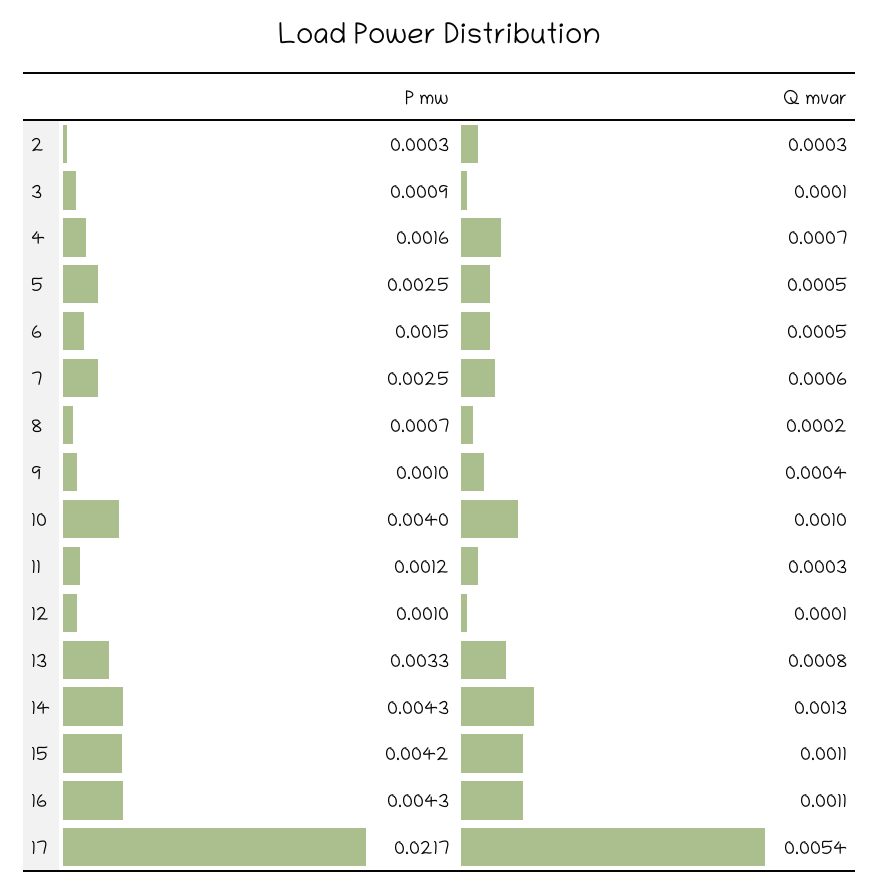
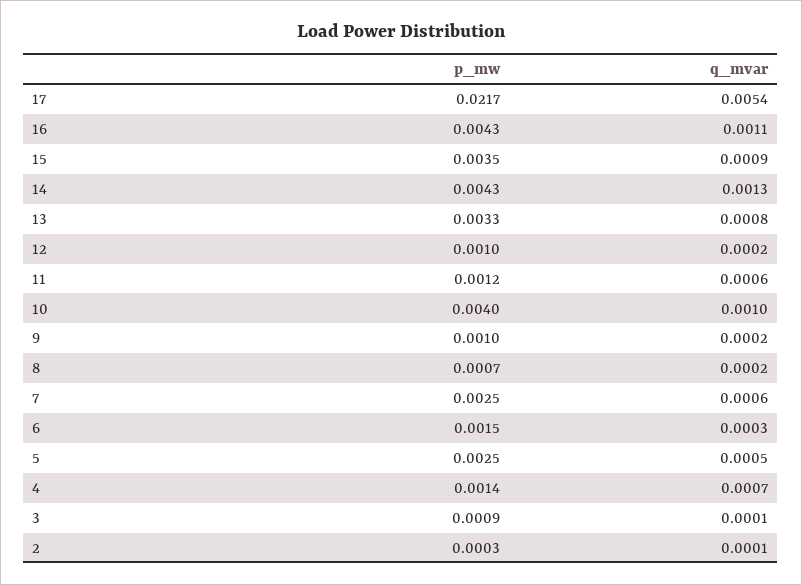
  {
    "P mw": {
      "2": 0.0003,
      "3": 0.0009,
-     "4": 0.0016,
+     "4": 0.0014,
      "5": 0.0025,
      "6": 0.0015,
      "7": 0.0025,
      "8": 0.0007,
      "9": 0.001,
      "10": 0.004,
      "11": 0.0012,
      "12": 0.001,
      "13": 0.0033,
      "14": 0.0043,
-     "15": 0.0042,
+     "15": 0.0035,
      "16": 0.0043,
      "17": 0.0217
    },
    "Q mvar": {
-     "2": 0.0003,
+     "2": 0.0001,
      "3": 0.0001,
      "4": 0.0007,
      "5": 0.0005,
-     "6": 0.0005,
+     "6": 0.0003,
      "7": 0.0006,
      "8": 0.0002,
-     "9": 0.0004,
+     "9": 0.0002,
      "10": 0.001,
-     "11": 0.0003,
+     "11": 0.0006,
-     "12": 0.0001,
+     "12": 0.0002,
      "13": 0.0008,
      "14": 0.0013,
-     "15": 0.0011,
+     "15": 0.0009,
      "16": 0.0011,
      "17": 0.0054
    }
  }

